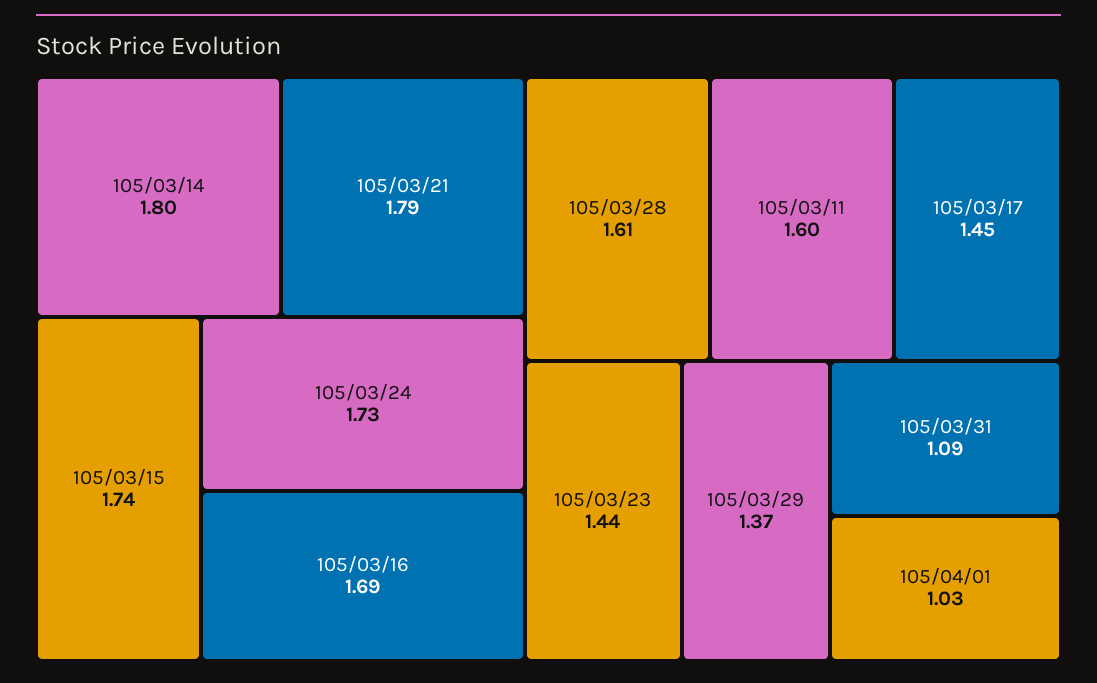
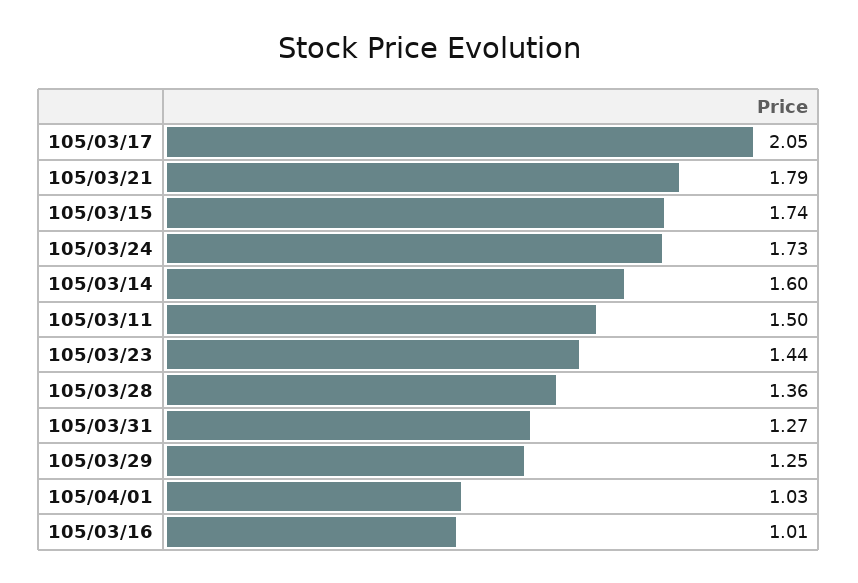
  {
-   "105/03/14": 1.8,
+   "105/03/14": 1.6,
    "105/03/21": 1.79,
    "105/03/15": 1.74,
    "105/03/24": 1.73,
-   "105/03/16": 1.69,
+   "105/03/16": 1.01,
-   "105/03/28": 1.61,
+   "105/03/28": 1.36,
-   "105/03/11": 1.6,
+   "105/03/11": 1.5,
-   "105/03/17": 1.45,
+   "105/03/17": 2.05,
    "105/03/23": 1.44,
-   "105/03/29": 1.37,
+   "105/03/29": 1.25,
-   "105/03/31": 1.09,
+   "105/03/31": 1.27,
    "105/04/01": 1.03
  }

